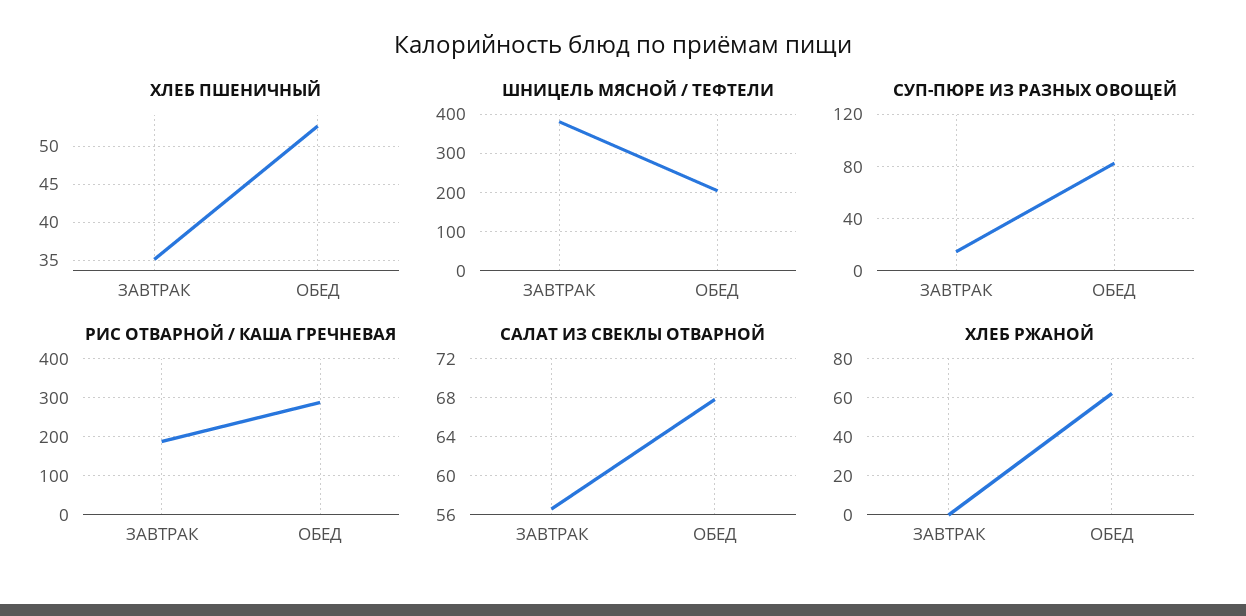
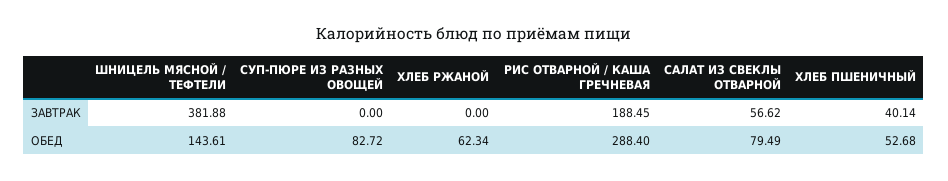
  {
    "ХЛЕБ ПШЕНИЧНЫЙ": {
-     "ЗАВТРАК": 35,
+     "ЗАВТРАК": 40.14,
      "ОБЕД": 52.68
    },
    "ШНИЦЕЛЬ МЯСНОЙ / ТЕФТЕЛИ": {
      "ЗАВТРАК": 381.88,
-     "ОБЕД": 200
+     "ОБЕД": 143.61
    },
    "СУП-ПЮРЕ ИЗ РАЗНЫХ ОВОЩЕЙ": {
-     "ЗАВТРАК": 15,
+     "ЗАВТРАК": 0,
      "ОБЕД": 82.72
    },
    "РИС ОТВАРНОЙ / КАША ГРЕЧНЕВАЯ": {
      "ЗАВТРАК": 188.45,
      "ОБЕД": 288.4
    },
    "САЛАТ ИЗ СВЕКЛЫ ОТВАРНОЙ": {
      "ЗАВТРАК": 56.62,
-     "ОБЕД": 68
+     "ОБЕД": 79.49
    },
    "ХЛЕБ РЖАНОЙ": {
      "ЗАВТРАК": 0,
      "ОБЕД": 62.34
    }
  }

